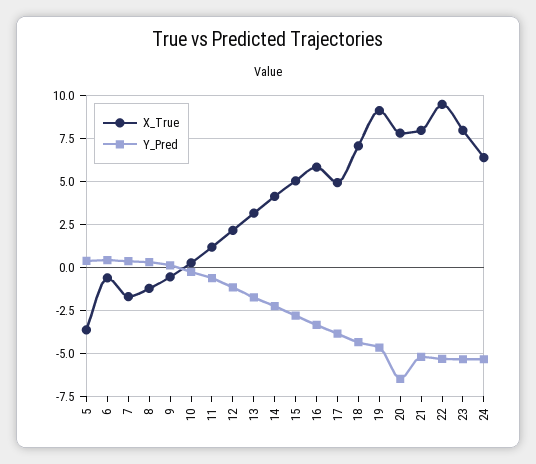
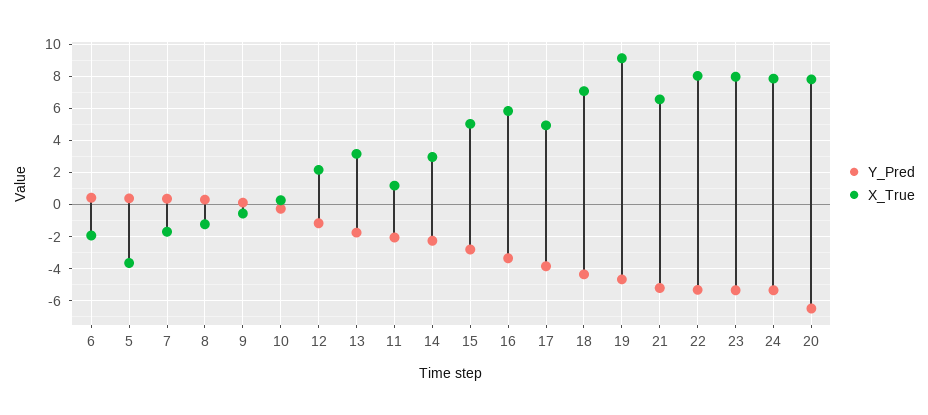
  {
    "X_True": {
      "5": -3.5,
-     "6": -0.5,
+     "6": -2,
      "7": -1.5,
      "8": -1,
      "9": -0.5,
      "10": 0.5,
      "11": 1,
      "12": 2,
      "13": 3,
-     "14": 4,
+     "14": 3,
      "15": 5,
      "16": 6,
      "17": 5,
      "18": 7,
      "19": 9,
      "20": 8,
-     "21": 8,
+     "21": 6.5,
-     "22": 9.5,
+     "22": 8,
      "23": 8,
-     "24": 6.5
+     "24": 8
    },
    "Y_Pred": {
      "5": 0.5,
      "6": 0.5,
      "7": 0.5,
      "8": 0.5,
      "9": 0,
      "10": -0.5,
-     "11": -0.5,
+     "11": -2,
      "12": -1,
      "13": -1.5,
      "14": -2,
      "15": -3,
      "16": -3.5,
      "17": -4,
      "18": -4.5,
      "19": -4.5,
      "20": -6.5,
      "21": -5,
      "22": -5.5,
      "23": -5.5,
      "24": -5.5
    }
  }

